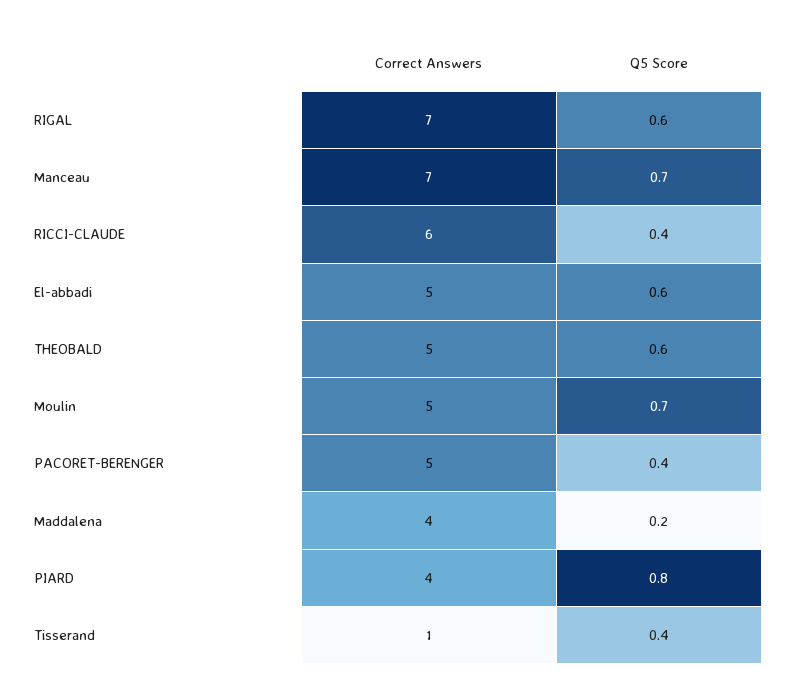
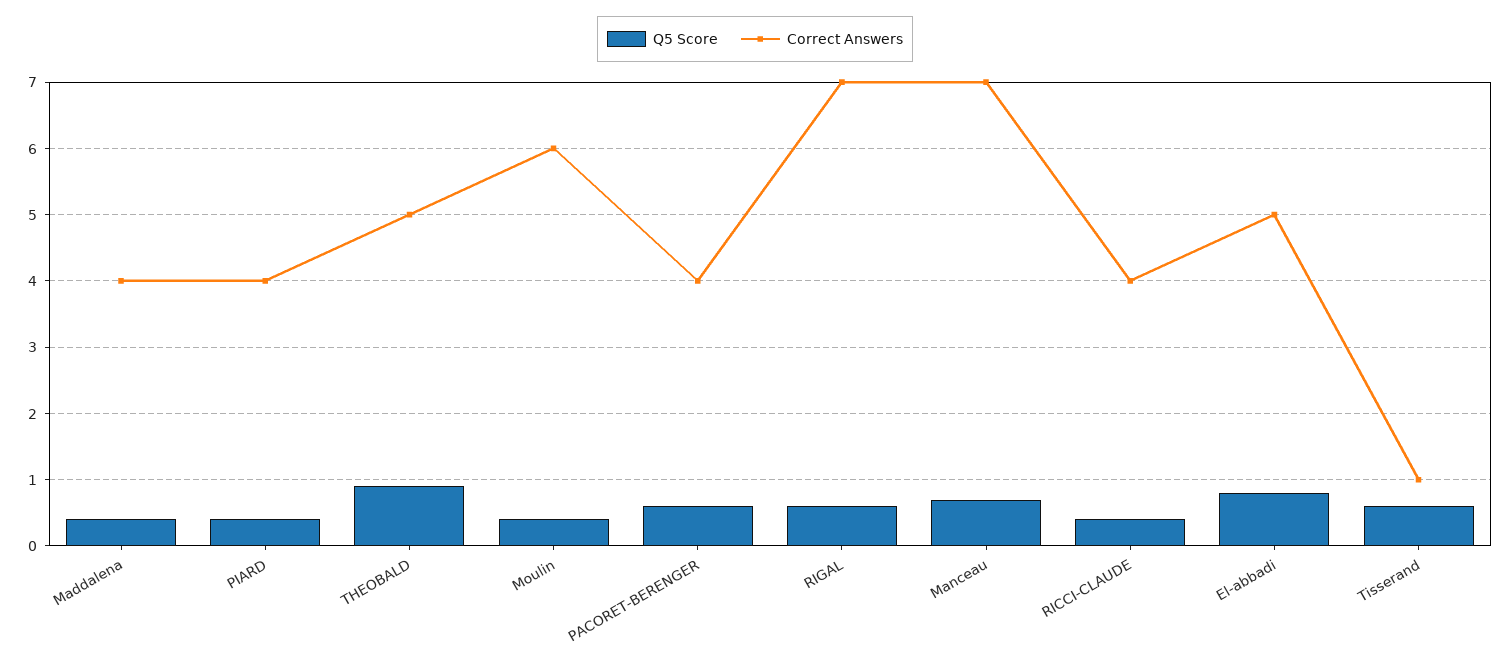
  {
    "Correct Answers": {
      "RIGAL": 7,
      "Manceau": 7,
-     "RICCI-CLAUDE": 6,
+     "RICCI-CLAUDE": 4,
      "El-abbadi": 5,
      "THEOBALD": 5,
-     "Moulin": 5,
+     "Moulin": 6,
-     "PACORET-BERENGER": 5,
+     "PACORET-BERENGER": 4,
      "Maddalena": 4,
      "PIARD": 4,
      "Tisserand": 1
    },
    "Q5 Score": {
      "RIGAL": 0.6,
      "Manceau": 0.7,
      "RICCI-CLAUDE": 0.4,
-     "El-abbadi": 0.6,
+     "El-abbadi": 0.8,
-     "THEOBALD": 0.6,
+     "THEOBALD": 0.9,
-     "Moulin": 0.7,
+     "Moulin": 0.4,
-     "PACORET-BERENGER": 0.4,
+     "PACORET-BERENGER": 0.6,
-     "Maddalena": 0.2,
+     "Maddalena": 0.4,
-     "PIARD": 0.8,
+     "PIARD": 0.4,
-     "Tisserand": 0.4
+     "Tisserand": 0.6
    }
  }

